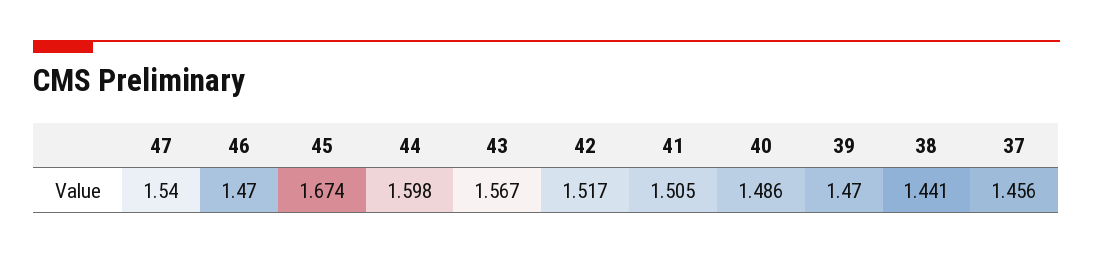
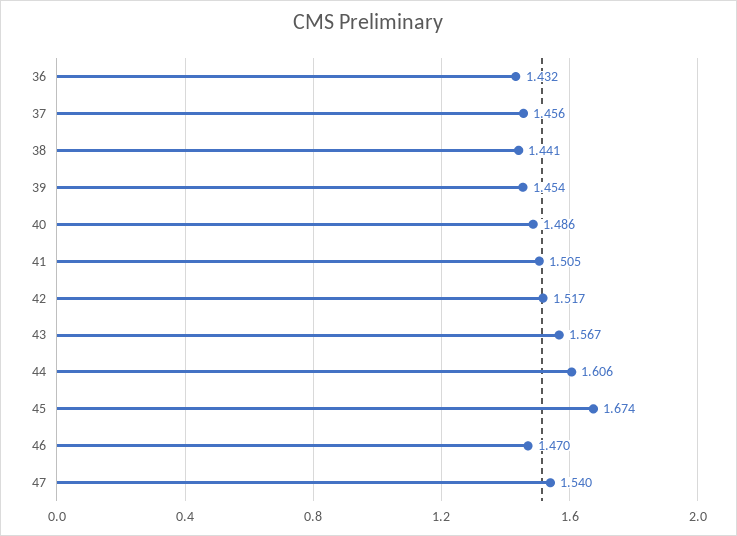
  {
    "47": 1.54,
    "46": 1.47,
    "45": 1.674,
-   "44": 1.598,
+   "44": 1.606,
    "43": 1.567,
    "42": 1.517,
    "41": 1.505,
    "40": 1.486,
-   "39": 1.47,
+   "39": 1.454,
    "38": 1.441,
-   "37": 1.456
+   "37": 1.456,
+   "36": 1.432
  }

